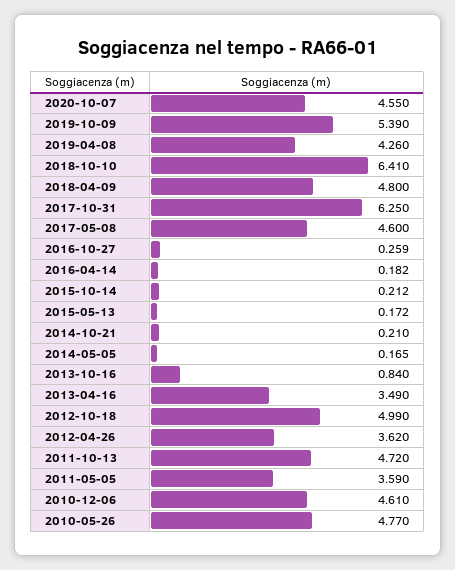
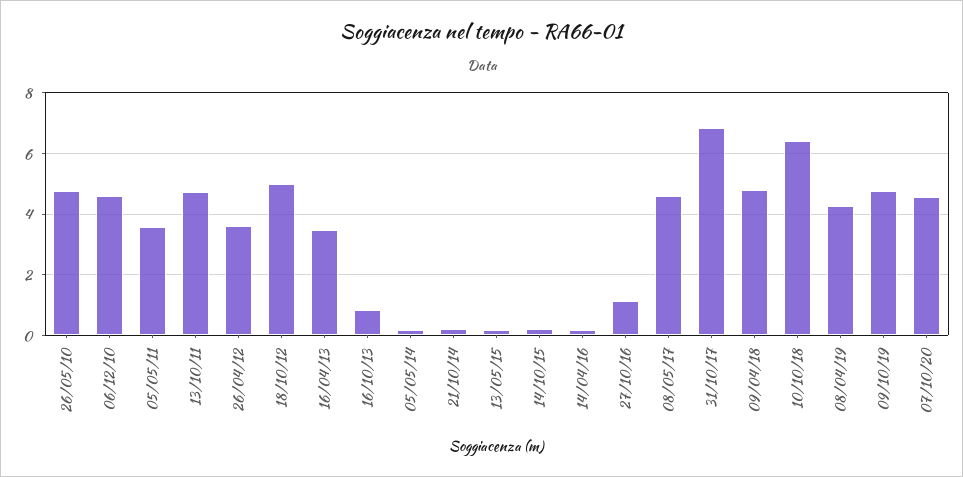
  {
    "2020-10-07": 4.55,
-   "2019-10-09": 5.39,
+   "2019-10-09": 4.8,
    "2019-04-08": 4.26,
    "2018-10-10": 6.41,
    "2018-04-09": 4.8,
-   "2017-10-31": 6.25,
+   "2017-10-31": 6.8,
    "2017-05-08": 4.6,
-   "2016-10-27": 0.259,
+   "2016-10-27": 1.2,
    "2016-04-14": 0.182,
    "2015-10-14": 0.212,
    "2015-05-13": 0.172,
    "2014-10-21": 0.21,
    "2014-05-05": 0.165,
    "2013-10-16": 0.84,
    "2013-04-16": 3.49,
    "2012-10-18": 4.99,
    "2012-04-26": 3.62,
    "2011-10-13": 4.72,
    "2011-05-05": 3.59,
    "2010-12-06": 4.61,
    "2010-05-26": 4.77
  }

